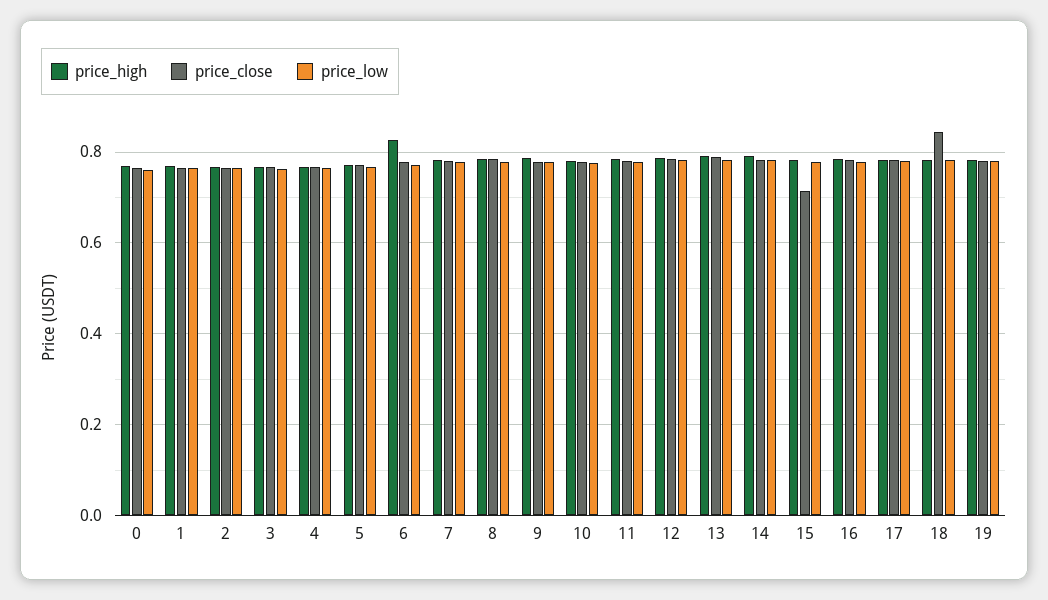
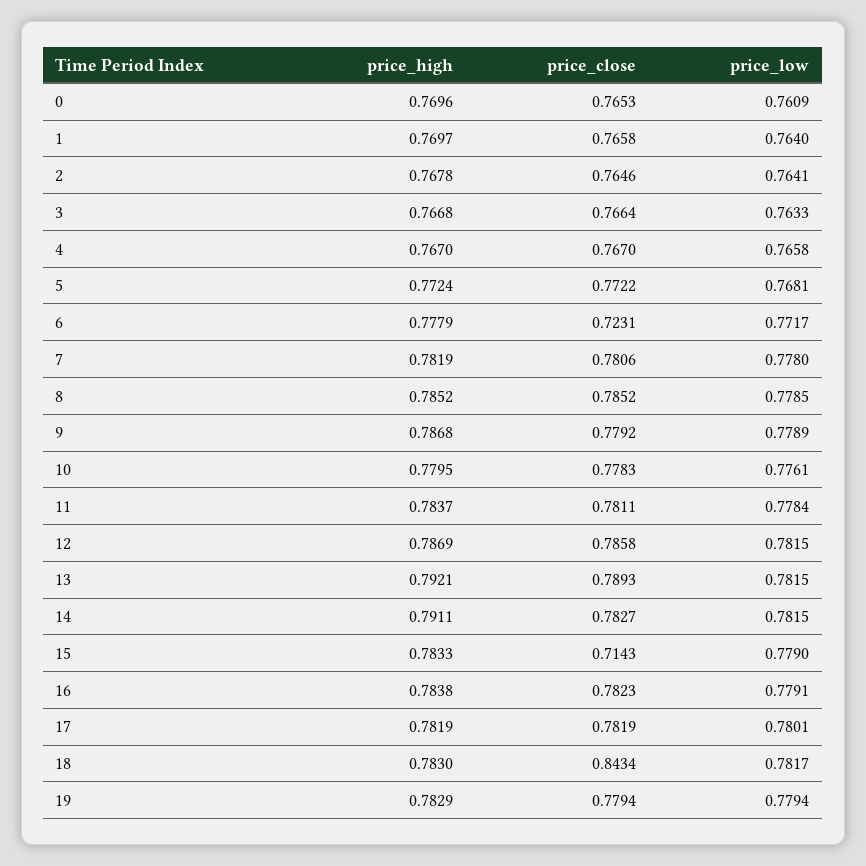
  {
    "price_high": {
      "0": 0.7696,
      "1": 0.7697,
      "2": 0.7678,
      "3": 0.7668,
      "4": 0.767,
      "5": 0.7724,
-     "6": 0.82,
+     "6": 0.7779,
      "7": 0.7819,
      "8": 0.7852,
      "9": 0.7868,
      "10": 0.7795,
      "11": 0.7837,
      "12": 0.7869,
      "13": 0.7921,
      "14": 0.7911,
      "15": 0.7833,
      "16": 0.7838,
      "17": 0.7819,
      "18": 0.783,
      "19": 0.7829
    },
    "price_close": {
      "0": 0.7653,
      "1": 0.7658,
      "2": 0.7646,
      "3": 0.7664,
      "4": 0.767,
      "5": 0.7722,
-     "6": 0.78,
+     "6": 0.7231,
      "7": 0.7806,
      "8": 0.7852,
      "9": 0.7792,
      "10": 0.7783,
      "11": 0.7811,
      "12": 0.7858,
      "13": 0.7893,
      "14": 0.7827,
      "15": 0.7143,
      "16": 0.7823,
      "17": 0.7819,
      "18": 0.8434,
      "19": 0.7794
    },
    "price_low": {
      "0": 0.7609,
      "1": 0.764,
      "2": 0.7641,
      "3": 0.7633,
      "4": 0.7658,
      "5": 0.7681,
      "6": 0.7717,
      "7": 0.778,
      "8": 0.7785,
      "9": 0.7789,
      "10": 0.7761,
      "11": 0.7784,
      "12": 0.7815,
      "13": 0.7815,
      "14": 0.7815,
      "15": 0.779,
      "16": 0.7791,
      "17": 0.7801,
      "18": 0.7817,
      "19": 0.7794
    }
  }

